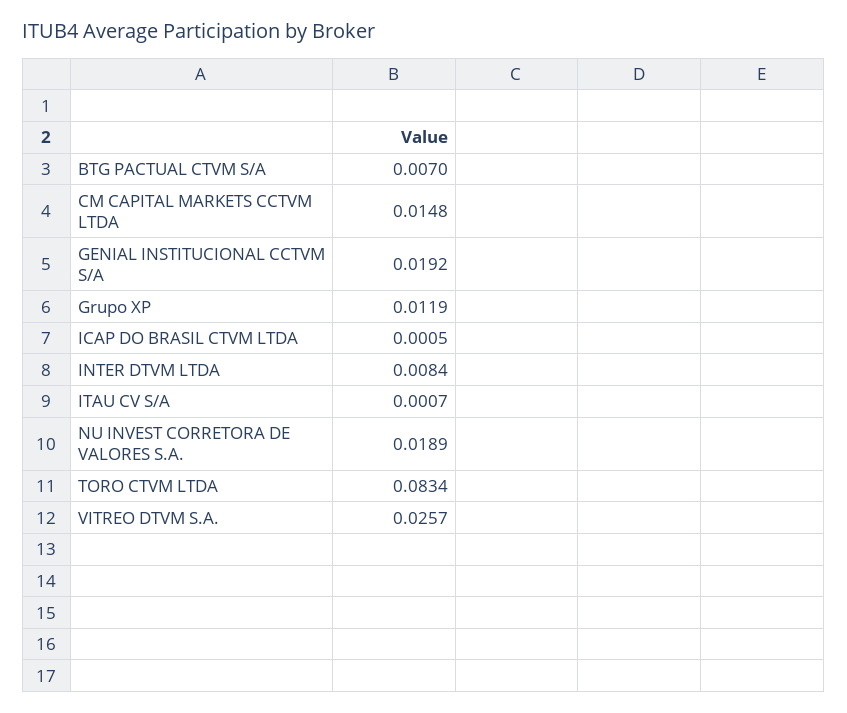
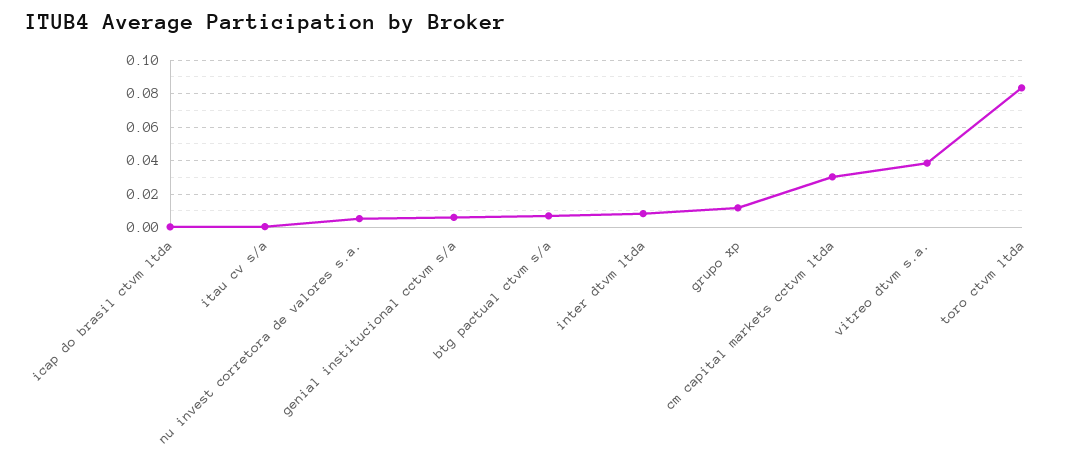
  {
    "BTG PACTUAL CTVM S/A": 0.007,
-   "CM CAPITAL MARKETS CCTVM LTDA": 0.0148,
+   "CM CAPITAL MARKETS CCTVM LTDA": 0.03,
-   "GENIAL INSTITUCIONAL CCTVM S/A": 0.0192,
+   "GENIAL INSTITUCIONAL CCTVM S/A": 0.005,
    "Grupo XP": 0.0119,
    "ICAP DO BRASIL CTVM LTDA": 0.0005,
    "INTER DTVM LTDA": 0.0084,
    "ITAU CV S/A": 0.0007,
-   "NU INVEST CORRETORA DE VALORES S.A.": 0.0189,
+   "NU INVEST CORRETORA DE VALORES S.A.": 0.005,
    "TORO CTVM LTDA": 0.0834,
-   "VITREO DTVM S.A.": 0.0257
+   "VITREO DTVM S.A.": 0.04
  }

